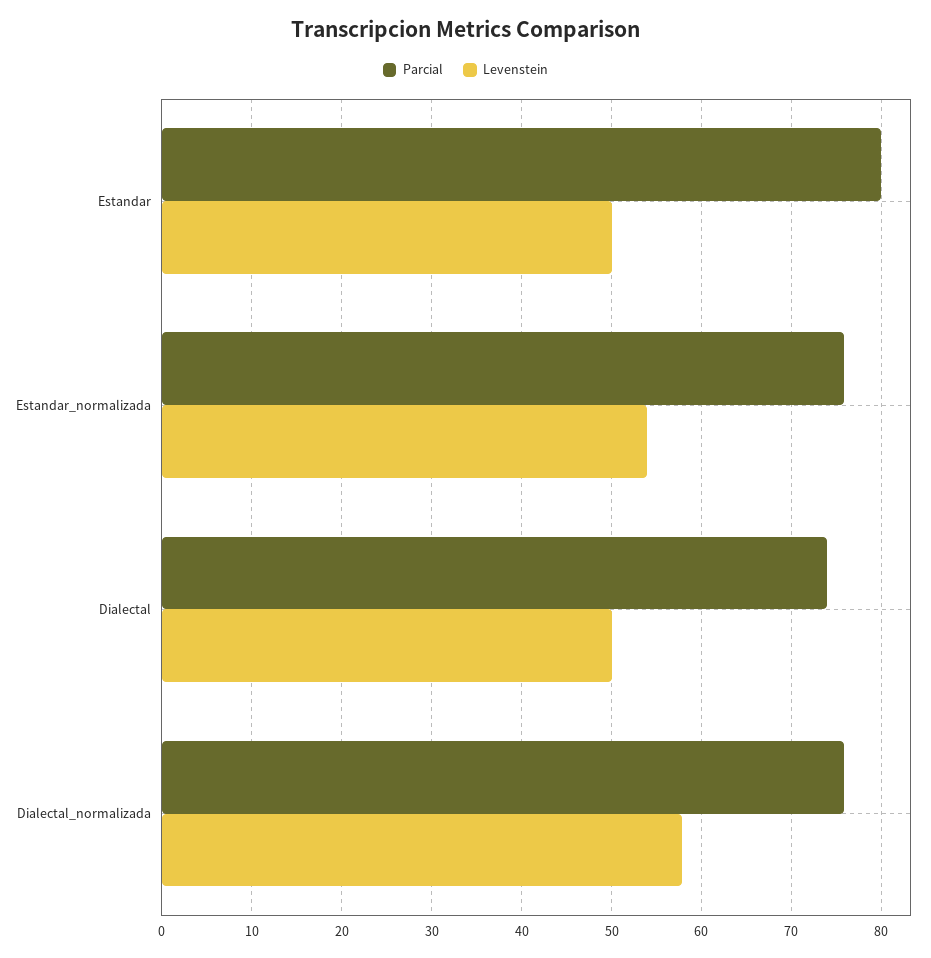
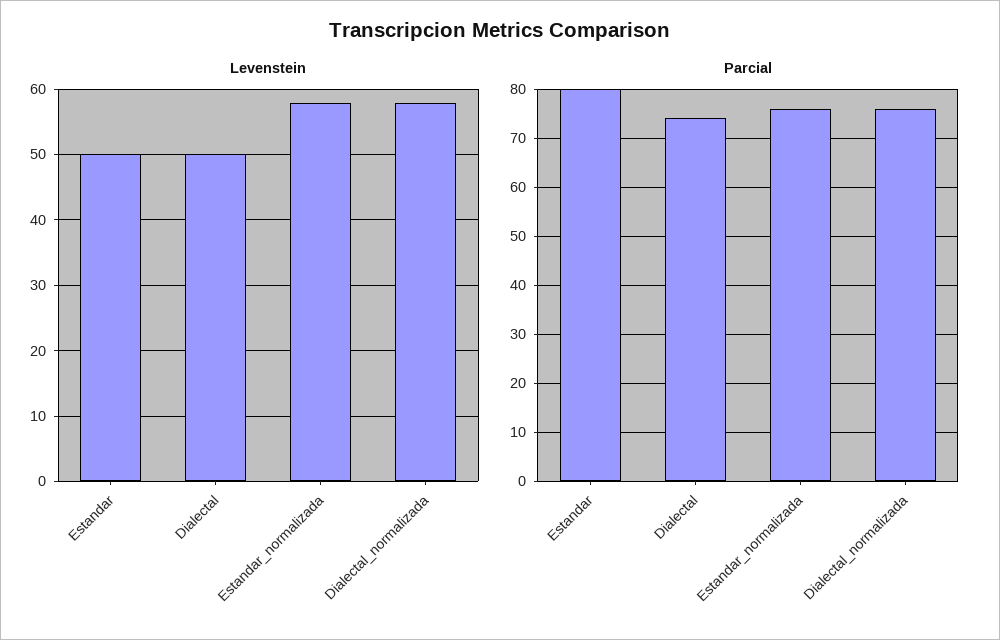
  {
    "Parcial": {
      "Estandar": 80,
      "Estandar_normalizada": 76,
      "Dialectal": 74,
      "Dialectal_normalizada": 76
    },
    "Levenstein": {
      "Estandar": 50,
-     "Estandar_normalizada": 54,
+     "Estandar_normalizada": 58,
      "Dialectal": 50,
      "Dialectal_normalizada": 58
    }
  }

